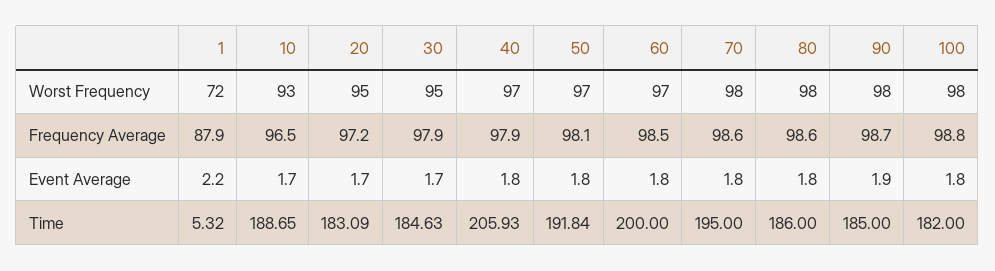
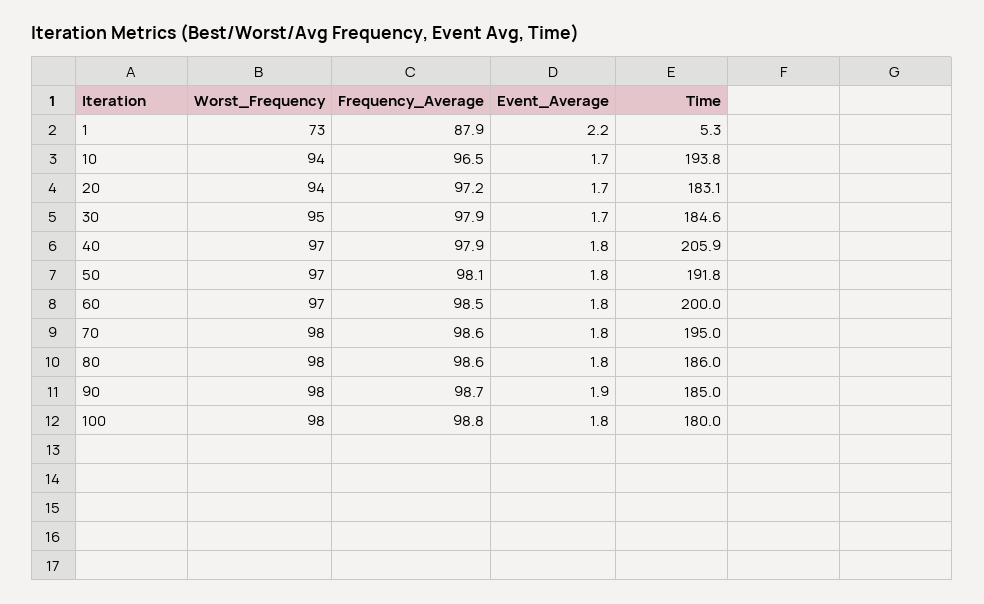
  {
    "1": {
-     "Worst Frequency": 72,
+     "Worst Frequency": 73,
      "Frequency Average": 87.9,
      "Event Average": 2.2,
      "Time": 5.32
    },
    "10": {
-     "Worst Frequency": 93,
+     "Worst Frequency": 94,
      "Frequency Average": 96.5,
      "Event Average": 1.7,
-     "Time": 188.65
+     "Time": 193.8
    },
    "20": {
-     "Worst Frequency": 95,
+     "Worst Frequency": 94,
      "Frequency Average": 97.2,
      "Event Average": 1.7,
      "Time": 183.09
    },
    "30": {
      "Worst Frequency": 95,
      "Frequency Average": 97.9,
      "Event Average": 1.7,
      "Time": 184.63
    },
    "40": {
      "Worst Frequency": 97,
      "Frequency Average": 97.9,
      "Event Average": 1.8,
      "Time": 205.93
    },
    "50": {
      "Worst Frequency": 97,
      "Frequency Average": 98.1,
      "Event Average": 1.8,
      "Time": 191.84
    },
    "60": {
      "Worst Frequency": 97,
      "Frequency Average": 98.5,
      "Event Average": 1.8,
      "Time": 200
    },
    "70": {
      "Worst Frequency": 98,
      "Frequency Average": 98.6,
      "Event Average": 1.8,
      "Time": 195
    },
    "80": {
      "Worst Frequency": 98,
      "Frequency Average": 98.6,
      "Event Average": 1.8,
      "Time": 186
    },
    "90": {
      "Worst Frequency": 98,
      "Frequency Average": 98.7,
      "Event Average": 1.9,
      "Time": 185
    },
    "100": {
      "Worst Frequency": 98,
      "Frequency Average": 98.8,
      "Event Average": 1.8,
-     "Time": 182
+     "Time": 180
    }
  }

